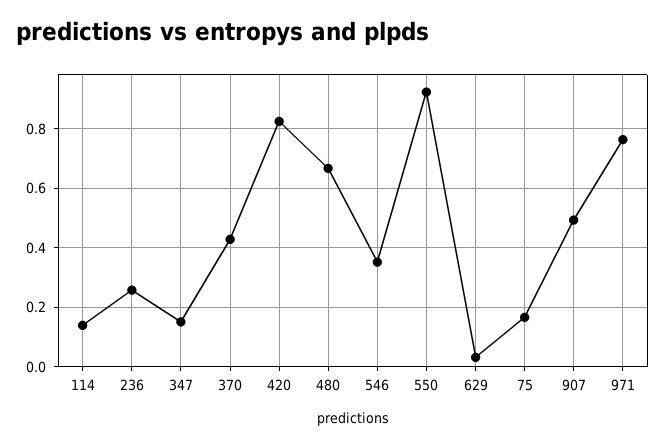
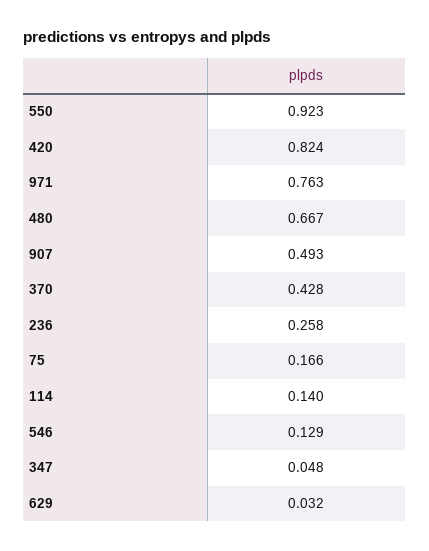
  {
    "114": 0.14,
    "236": 0.258,
-   "347": 0.15,
+   "347": 0.048,
    "370": 0.428,
    "420": 0.824,
    "480": 0.667,
-   "546": 0.35,
+   "546": 0.129,
    "550": 0.923,
    "629": 0.032,
    "75": 0.166,
    "907": 0.493,
    "971": 0.763
  }

